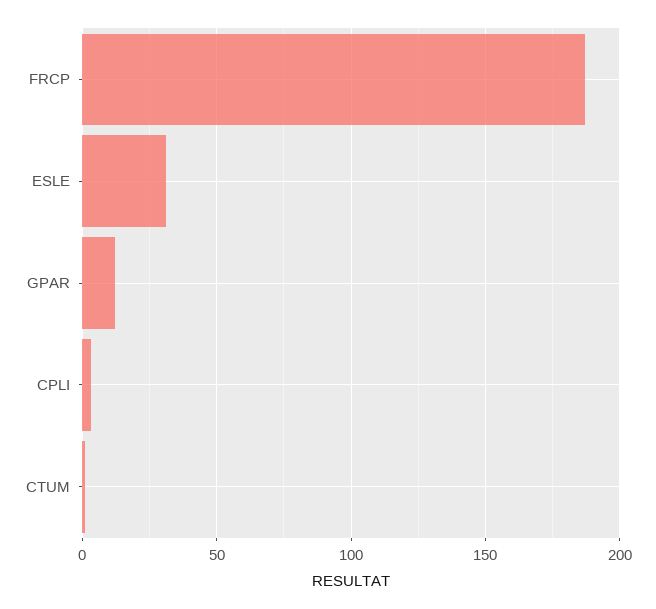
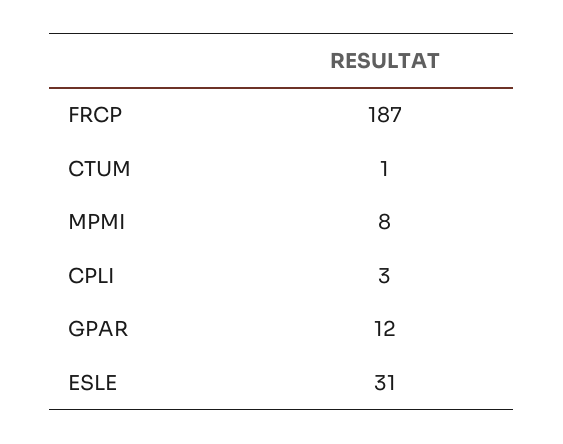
  {
    "FRCP": 187,
    "ESLE": 31,
    "GPAR": 12,
    "CPLI": 3,
-   "CTUM": 1
+   "CTUM": 1,
+   "MPMI": 8
  }

